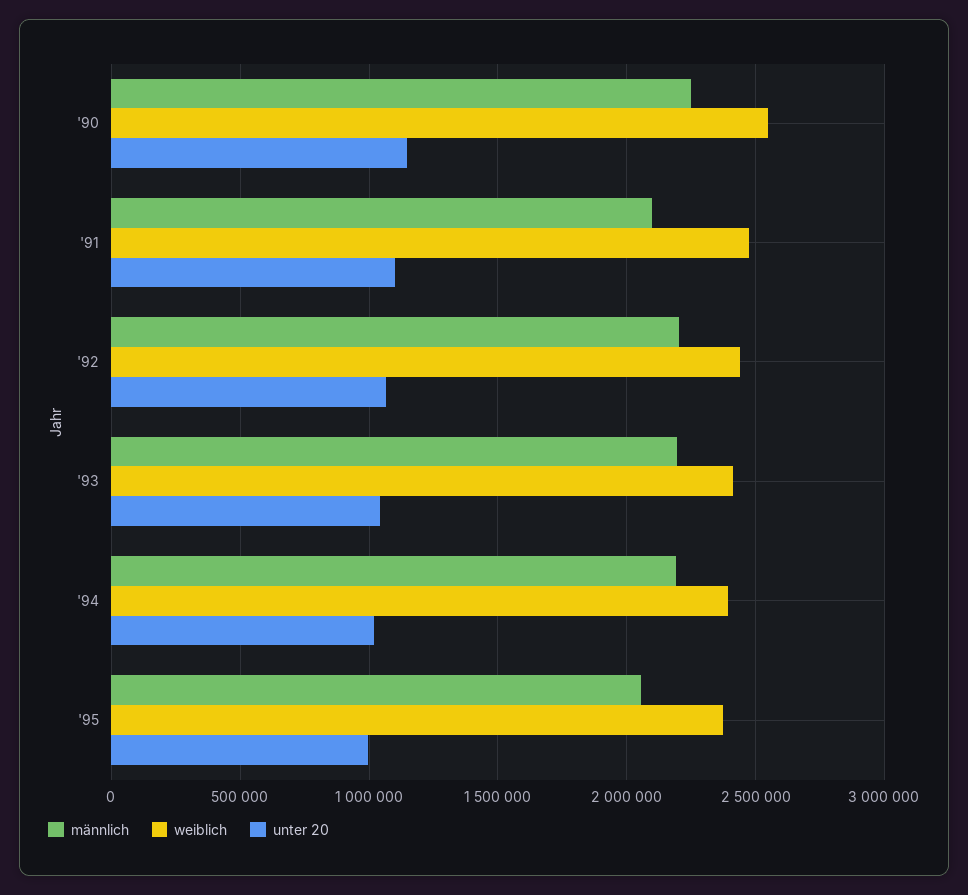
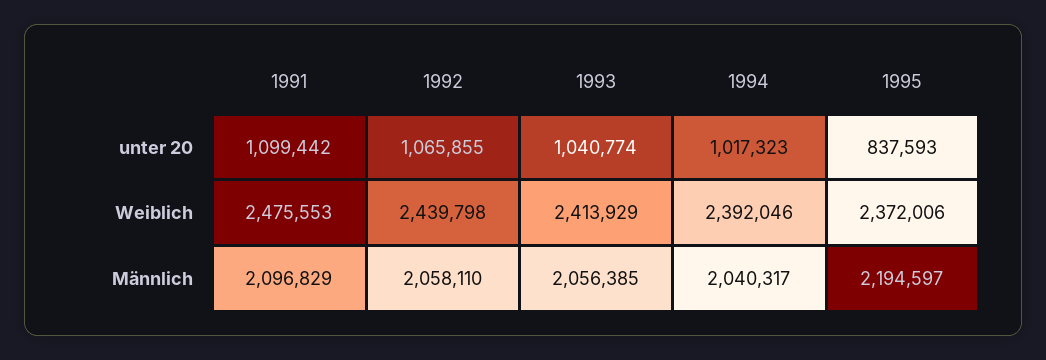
  {
    "männlich": {
-     "'90": 2250000,
      "'91": 2096829,
-     "'92": 2200000,
+     "'92": 2058110,
-     "'93": 2200000,
+     "'93": 2056385,
-     "'94": 2200000,
+     "'94": 2040317,
-     "'95": 2050000
+     "'95": 2194597
    },
    "weiblich": {
-     "'90": 2550000,
      "'91": 2475553,
      "'92": 2439798,
      "'93": 2413929,
      "'94": 2392046,
      "'95": 2372006
    },
    "unter 20": {
-     "'90": 1150000,
      "'91": 1099442,
      "'92": 1065855,
      "'93": 1040774,
      "'94": 1017323,
-     "'95": 1000000
+     "'95": 837593
    }
  }

